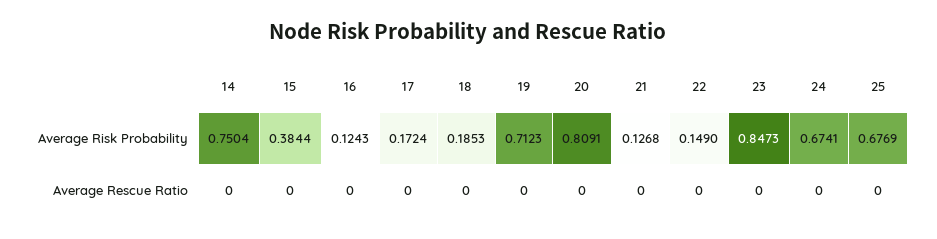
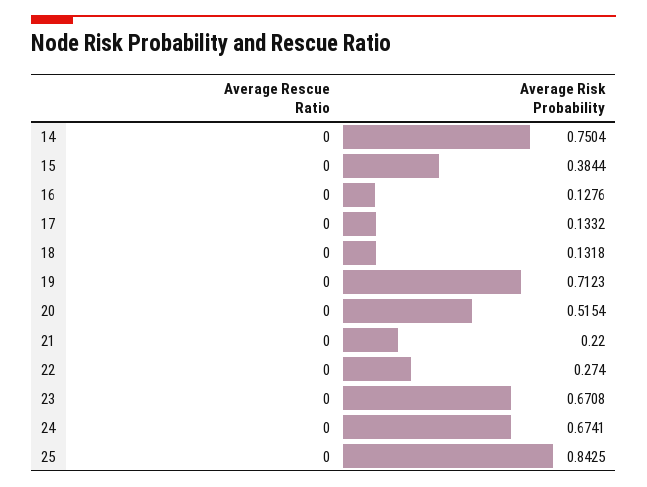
  {
    "14": {
      "Average Risk Probability": 0.7504,
      "Average Rescue Ratio": 0
    },
    "15": {
      "Average Risk Probability": 0.3844,
      "Average Rescue Ratio": 0
    },
    "16": {
-     "Average Risk Probability": 0.1243,
+     "Average Risk Probability": 0.1276,
      "Average Rescue Ratio": 0
    },
    "17": {
-     "Average Risk Probability": 0.1724,
+     "Average Risk Probability": 0.1332,
      "Average Rescue Ratio": 0
    },
    "18": {
-     "Average Risk Probability": 0.1853,
+     "Average Risk Probability": 0.1318,
      "Average Rescue Ratio": 0
    },
    "19": {
      "Average Risk Probability": 0.7123,
      "Average Rescue Ratio": 0
    },
    "20": {
-     "Average Risk Probability": 0.8091,
+     "Average Risk Probability": 0.5154,
      "Average Rescue Ratio": 0
    },
    "21": {
-     "Average Risk Probability": 0.1268,
+     "Average Risk Probability": 0.22,
      "Average Rescue Ratio": 0
    },
    "22": {
-     "Average Risk Probability": 0.149,
+     "Average Risk Probability": 0.274,
      "Average Rescue Ratio": 0
    },
    "23": {
-     "Average Risk Probability": 0.8473,
+     "Average Risk Probability": 0.6708,
      "Average Rescue Ratio": 0
    },
    "24": {
      "Average Risk Probability": 0.6741,
      "Average Rescue Ratio": 0
    },
    "25": {
-     "Average Risk Probability": 0.6769,
+     "Average Risk Probability": 0.8425,
      "Average Rescue Ratio": 0
    }
  }

